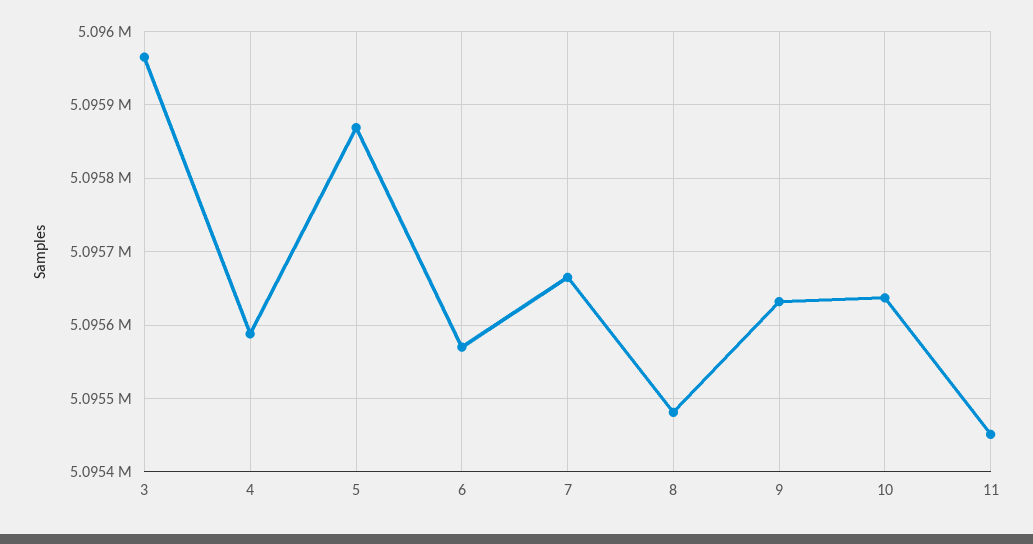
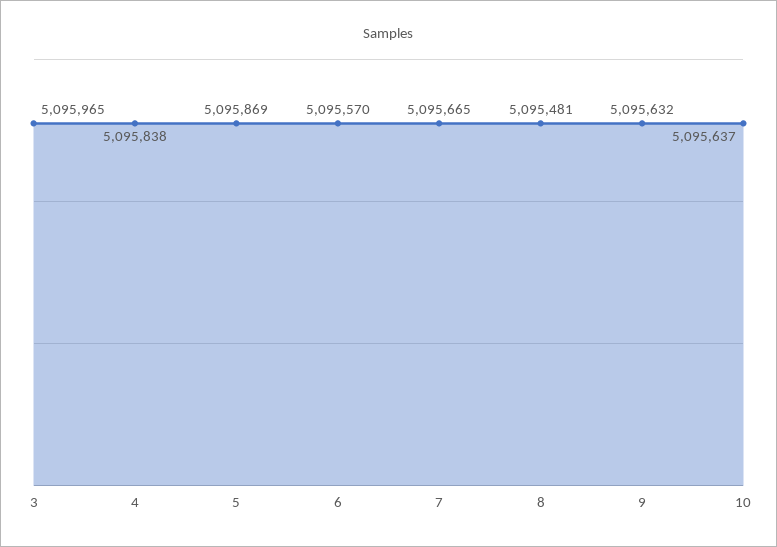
  {
    "3": 5095965,
-   "4": 5095590,
+   "4": 5095838,
    "5": 5095869,
    "6": 5095570,
    "7": 5095665,
    "8": 5095481,
    "9": 5095632,
-   "10": 5095637,
+   "10": 5095637
-   "11": 5095450
  }

